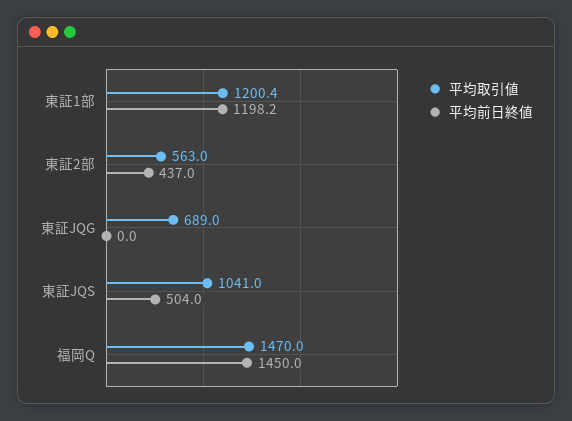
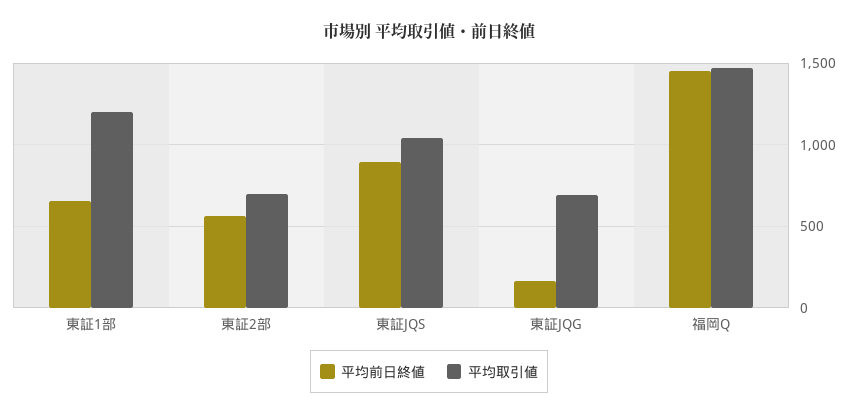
  {
    "平均取引値": {
      "東証1部": 1200.4,
-     "東証2部": 563,
+     "東証2部": 700,
      "東証JQG": 689,
      "東証JQS": 1041,
      "福岡Q": 1470
    },
    "平均前日終値": {
-     "東証1部": 1198.2,
+     "東証1部": 650,
-     "東証2部": 437,
+     "東証2部": 550,
-     "東証JQG": 0,
+     "東証JQG": 150,
-     "東証JQS": 504,
+     "東証JQS": 900,
      "福岡Q": 1450
    }
  }

